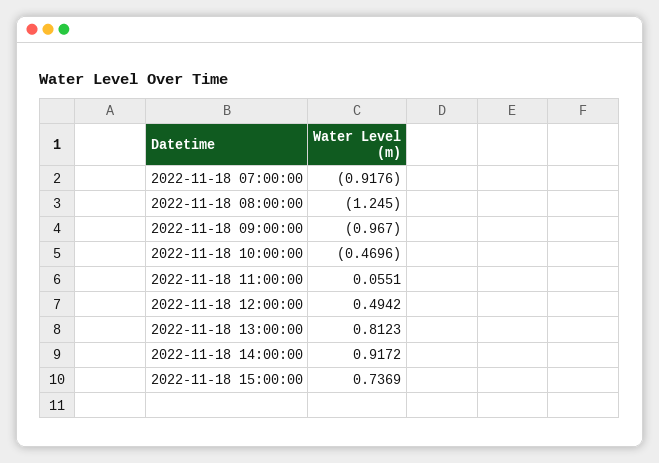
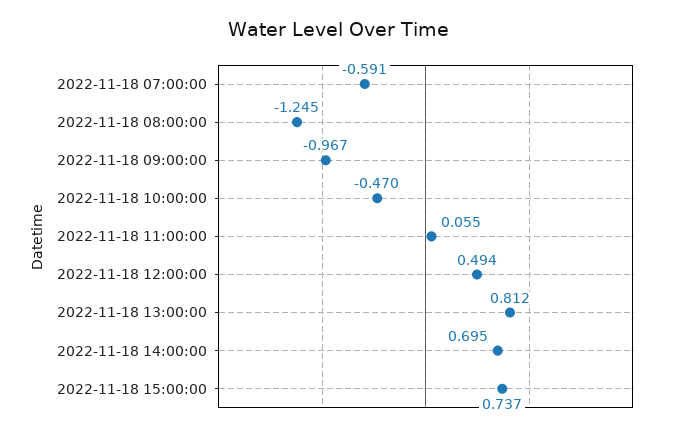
  {
-   "2022-11-18 07:00:00": -0.9176,
+   "2022-11-18 07:00:00": -0.591,
    "2022-11-18 08:00:00": -1.245,
    "2022-11-18 09:00:00": -0.967,
    "2022-11-18 10:00:00": -0.4696,
    "2022-11-18 11:00:00": 0.0551,
    "2022-11-18 12:00:00": 0.4942,
    "2022-11-18 13:00:00": 0.8123,
-   "2022-11-18 14:00:00": 0.9172,
+   "2022-11-18 14:00:00": 0.695,
    "2022-11-18 15:00:00": 0.7369
  }

